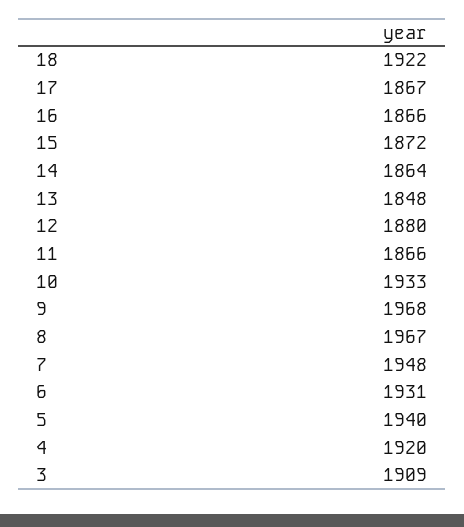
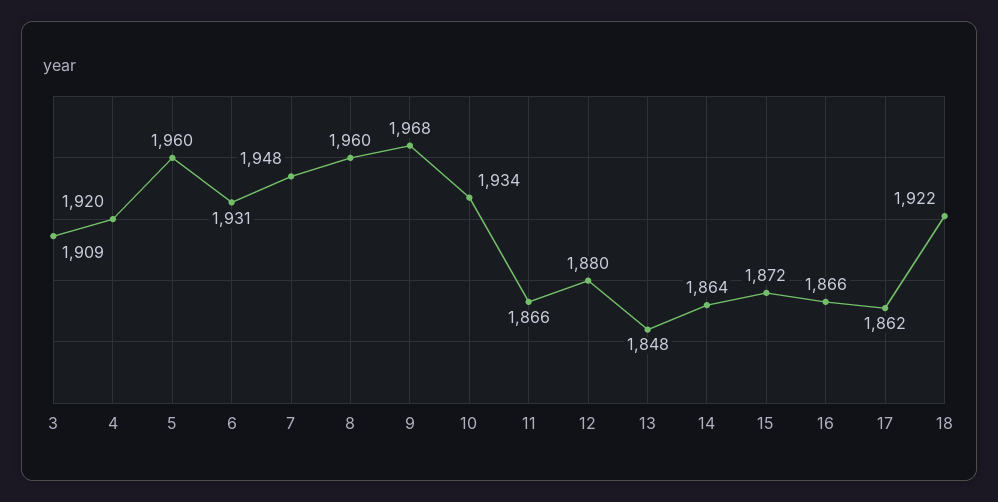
  {
    "18": 1922,
-   "17": 1867,
+   "17": 1862,
    "16": 1866,
    "15": 1872,
    "14": 1864,
    "13": 1848,
    "12": 1880,
    "11": 1866,
-   "10": 1933,
+   "10": 1934,
    "9": 1968,
-   "8": 1967,
+   "8": 1960,
    "7": 1948,
    "6": 1931,
-   "5": 1940,
+   "5": 1960,
    "4": 1920,
    "3": 1909
  }

